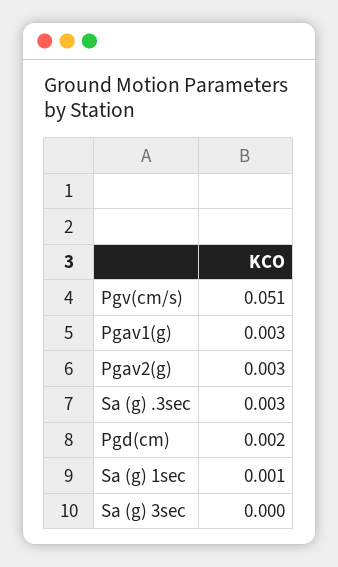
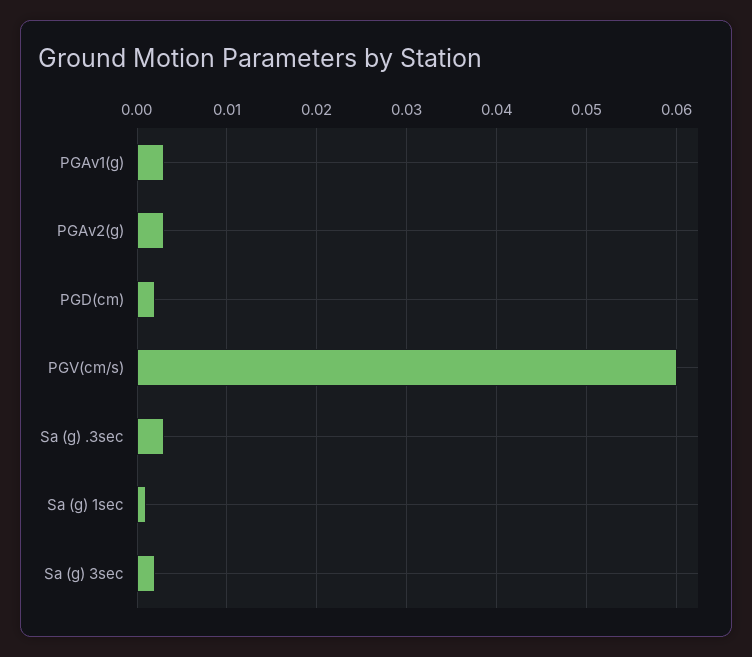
  {
-   "Pgv(cm/s)": 0.051,
+   "Pgv(cm/s)": 0.06,
    "Pgav1(g)": 0.003,
    "Pgav2(g)": 0.003,
    "Sa (g) .3sec": 0.003,
    "Pgd(cm)": 0.002,
    "Sa (g) 1sec": 0.001,
-   "Sa (g) 3sec": 0
+   "Sa (g) 3sec": 0.002
  }

